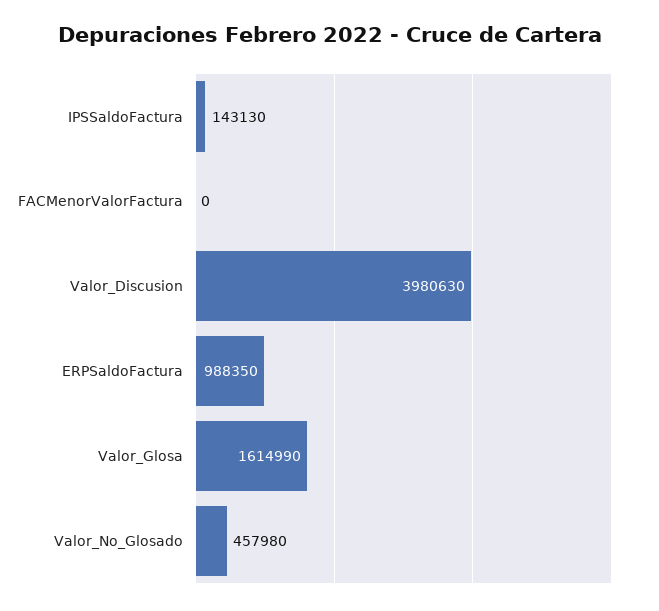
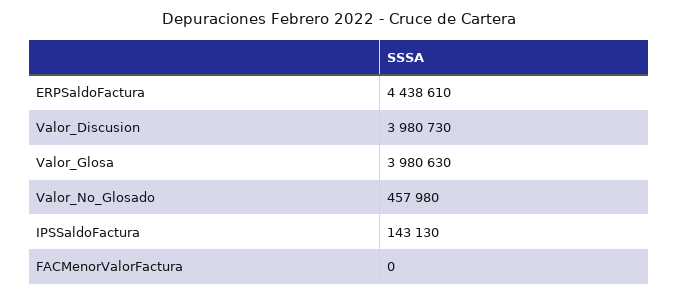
  {
    "IPSSaldoFactura": 143130,
    "FACMenorValorFactura": 0,
-   "Valor_Discusion": 3980630,
+   "Valor_Discusion": 3980730,
-   "ERPSaldoFactura": 988350,
+   "ERPSaldoFactura": 4438610,
-   "Valor_Glosa": 1614990,
+   "Valor_Glosa": 3980630,
    "Valor_No_Glosado": 457980
  }

